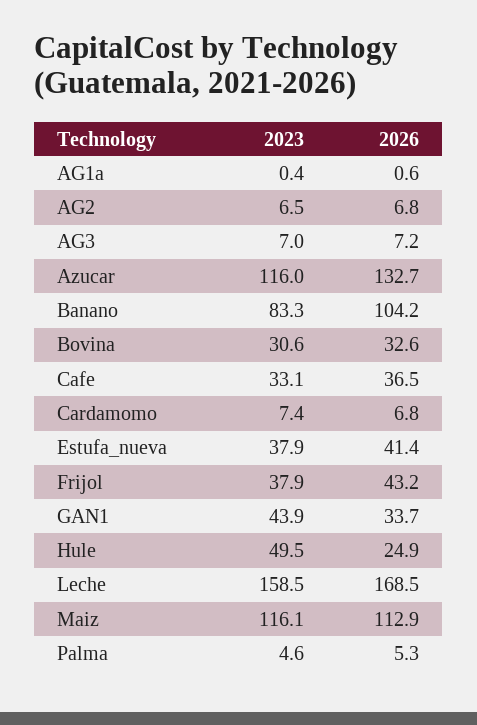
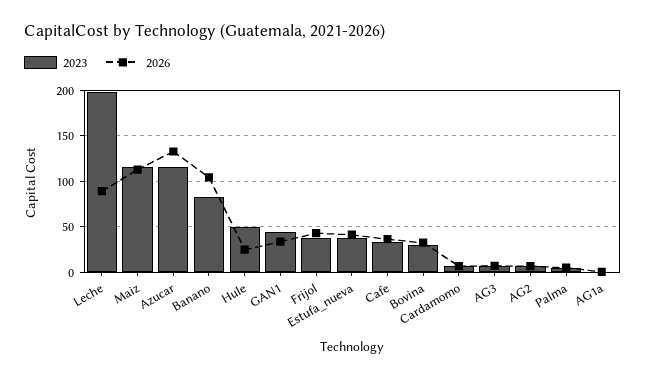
  {
    "2023": {
      "AG1a": 0.4,
      "AG2": 6.5,
      "AG3": 7,
      "Azucar": 116,
      "Banano": 83.3,
      "Bovina": 30.6,
      "Cafe": 33.1,
      "Cardamomo": 7.4,
      "Estufa_nueva": 37.9,
      "Frijol": 37.9,
      "GAN1": 43.9,
      "Hule": 49.5,
-     "Leche": 158.5,
+     "Leche": 200,
      "Maiz": 116.1,
      "Palma": 4.6
    },
    "2026": {
      "AG1a": 0.6,
      "AG2": 6.8,
      "AG3": 7.2,
      "Azucar": 132.7,
      "Banano": 104.2,
      "Bovina": 32.6,
      "Cafe": 36.5,
      "Cardamomo": 6.8,
      "Estufa_nueva": 41.4,
      "Frijol": 43.2,
      "GAN1": 33.7,
      "Hule": 24.9,
-     "Leche": 168.5,
+     "Leche": 90,
      "Maiz": 112.9,
      "Palma": 5.3
    }
  }

